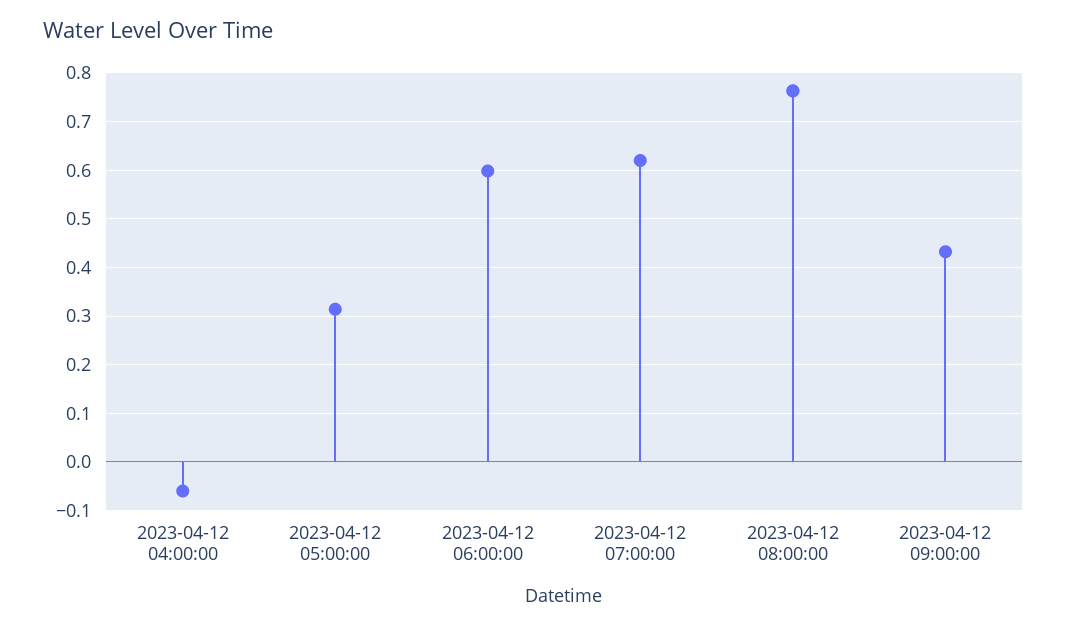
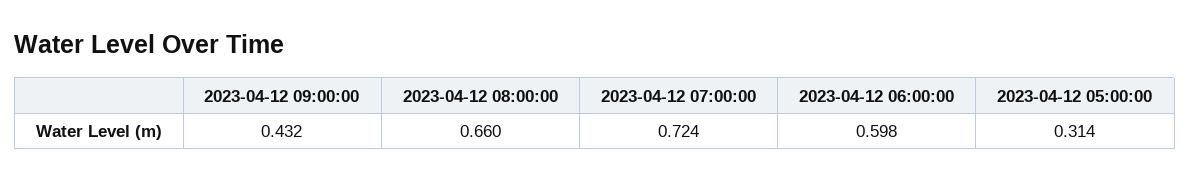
  {
-   "2023-04-12 04:00:00": -0.06,
    "2023-04-12 05:00:00": 0.314,
    "2023-04-12 06:00:00": 0.598,
-   "2023-04-12 07:00:00": 0.62,
+   "2023-04-12 07:00:00": 0.724,
-   "2023-04-12 08:00:00": 0.76,
+   "2023-04-12 08:00:00": 0.66,
    "2023-04-12 09:00:00": 0.432
  }

